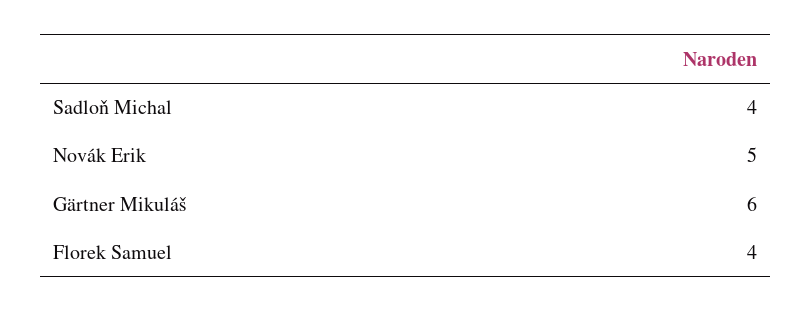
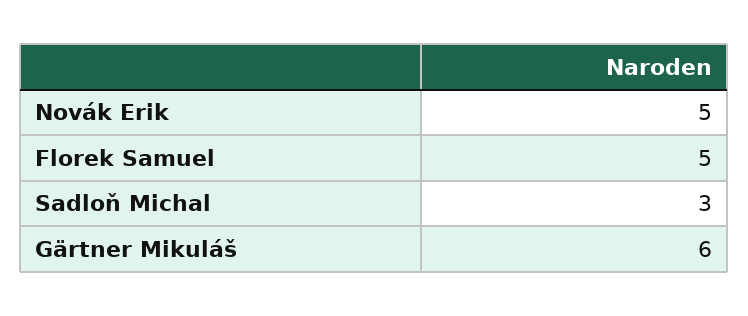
  {
-   "Sadloň Michal": 4,
+   "Sadloň Michal": 3,
    "Novák Erik": 5,
    "Gärtner Mikuláš": 6,
-   "Florek Samuel": 4
+   "Florek Samuel": 5
  }

